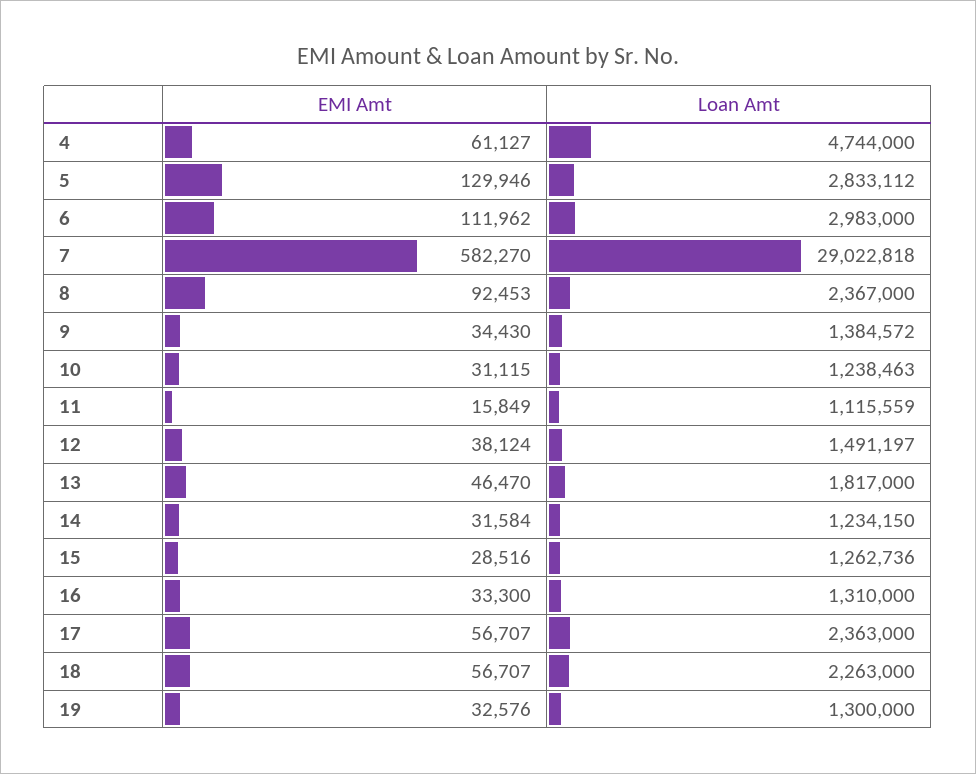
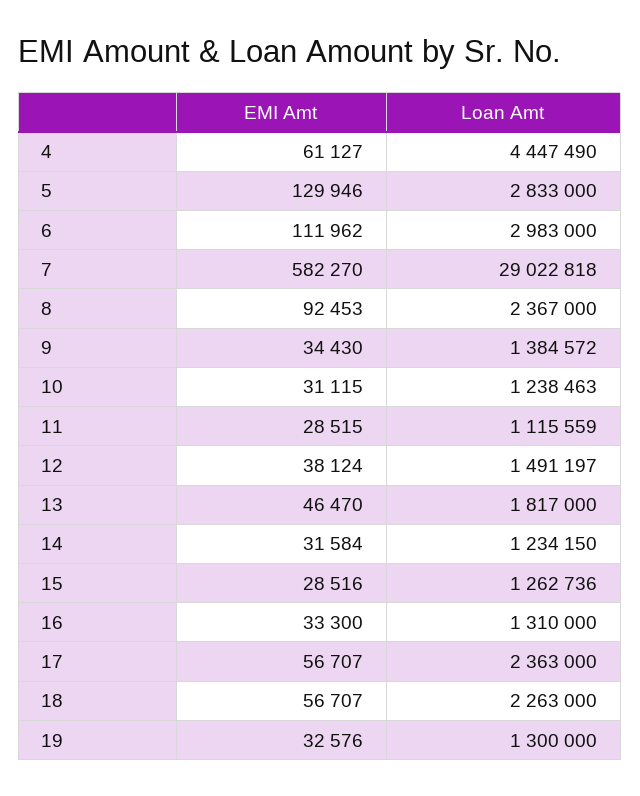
  {
    "EMI Amt": {
      "4": 61127,
      "5": 129946,
      "6": 111962,
      "7": 582270,
      "8": 92453,
      "9": 34430,
      "10": 31115,
-     "11": 15849,
+     "11": 28515,
      "12": 38124,
      "13": 46470,
      "14": 31584,
      "15": 28516,
      "16": 33300,
      "17": 56707,
      "18": 56707,
      "19": 32576
    },
    "Loan Amt": {
-     "4": 4744000,
+     "4": 4447490,
-     "5": 2833112,
+     "5": 2833000,
      "6": 2983000,
      "7": 29022818,
      "8": 2367000,
      "9": 1384572,
      "10": 1238463,
      "11": 1115559,
      "12": 1491197,
      "13": 1817000,
      "14": 1234150,
      "15": 1262736,
      "16": 1310000,
      "17": 2363000,
      "18": 2263000,
      "19": 1300000
    }
  }

